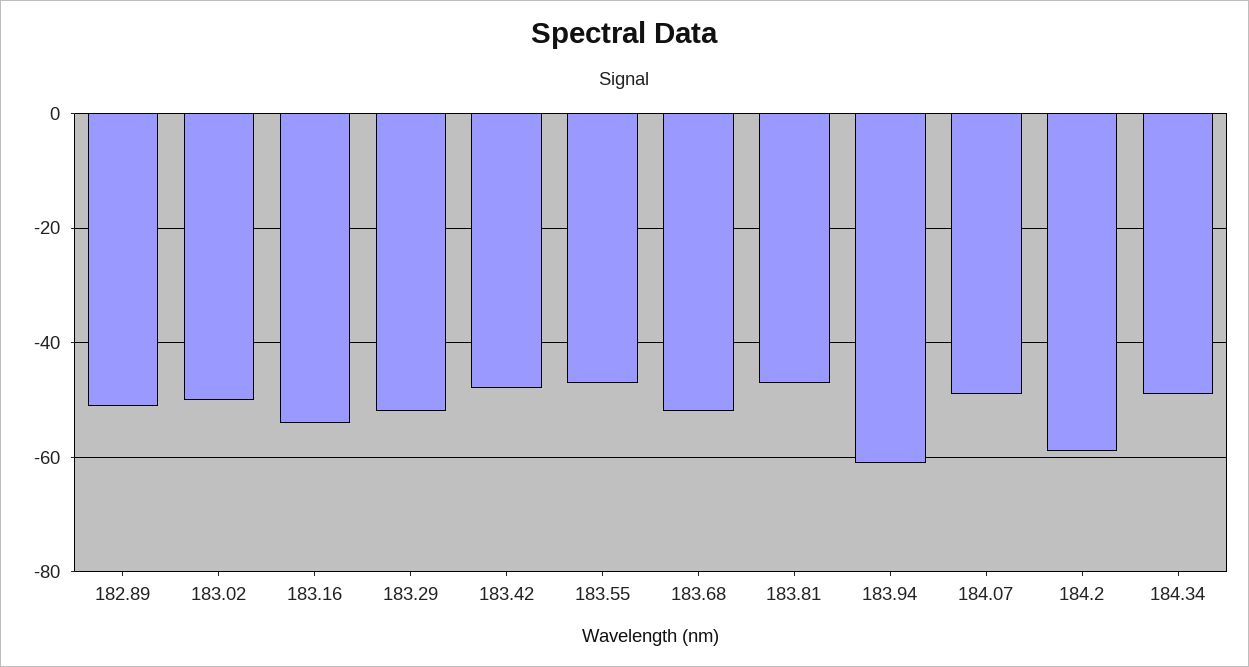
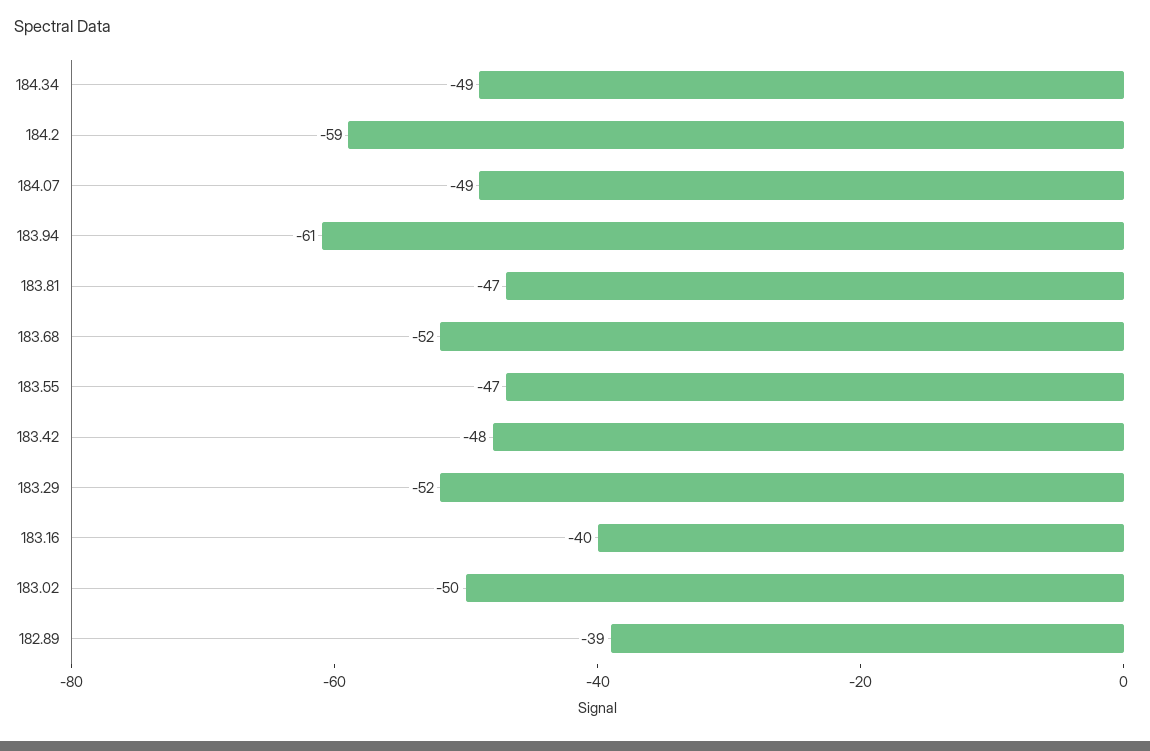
  {
-   "182.89": -50,
+   "182.89": -39,
    "183.02": -50,
-   "183.16": -55,
+   "183.16": -40,
    "183.29": -52,
    "183.42": -48,
    "183.55": -47,
    "183.68": -52,
    "183.81": -47,
    "183.94": -61,
    "184.07": -49,
    "184.2": -59,
    "184.34": -49
  }

